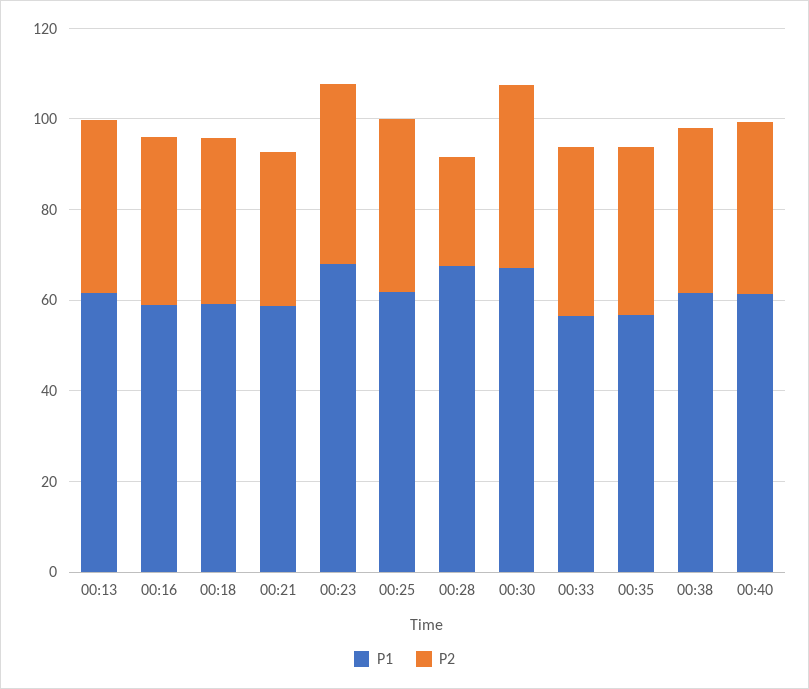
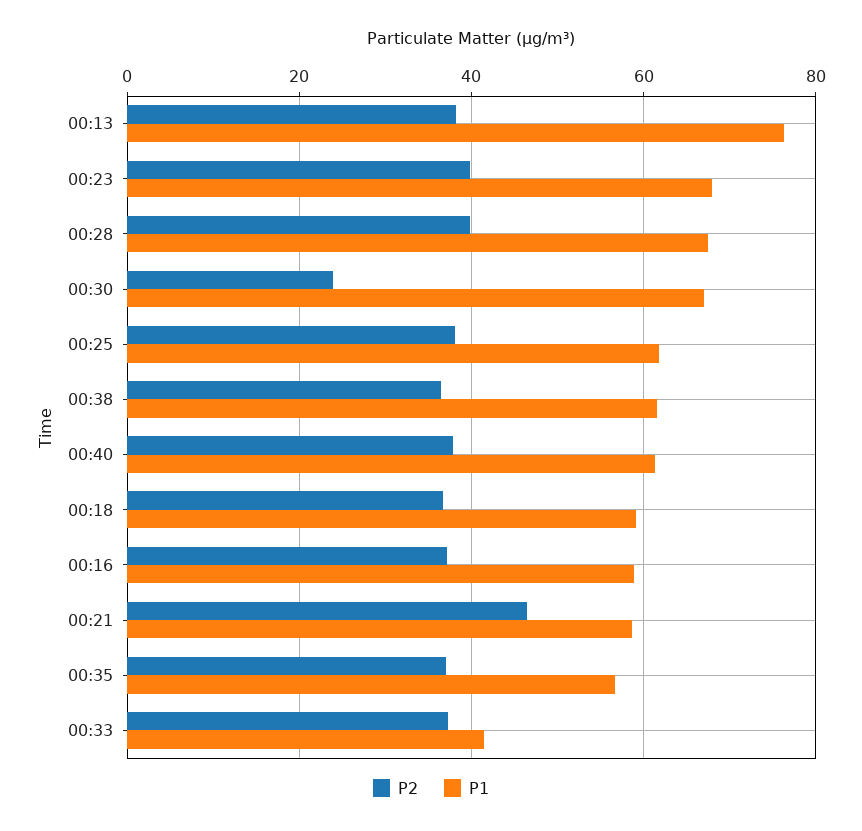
  {
    "P1": {
-     "00:13": 60,
+     "00:13": 76,
      "00:16": 58,
      "00:18": 60,
      "00:21": 58,
      "00:23": 68,
      "00:25": 62,
      "00:28": 68,
      "00:30": 68,
-     "00:33": 55,
+     "00:33": 42,
      "00:35": 56,
      "00:38": 62,
      "00:40": 62
    },
    "P2": {
      "00:13": 38,
      "00:16": 38,
      "00:18": 36,
-     "00:21": 35,
+     "00:21": 46,
      "00:23": 40,
      "00:25": 38,
-     "00:28": 25,
+     "00:28": 40,
-     "00:30": 40,
+     "00:30": 24,
      "00:33": 38,
      "00:35": 38,
      "00:38": 36,
      "00:40": 38
    }
  }

